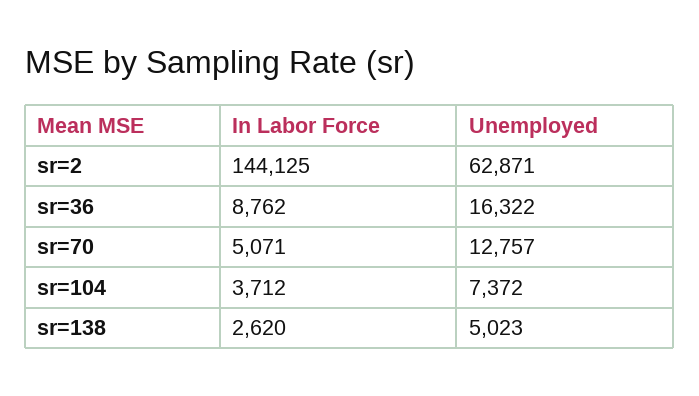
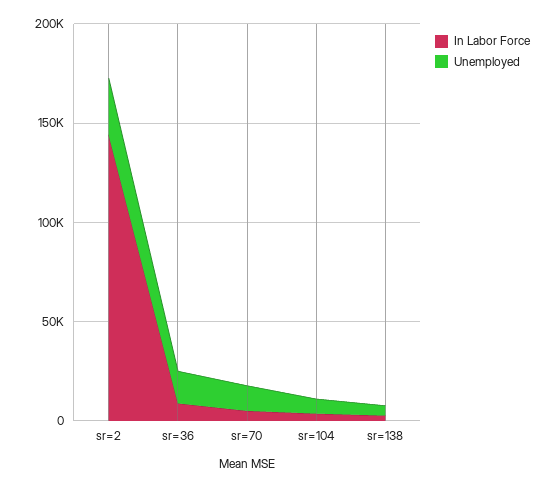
  {
    "In Labor Force": {
      "sr=2": 144125,
      "sr=36": 8762,
      "sr=70": 5071,
      "sr=104": 3712,
      "sr=138": 2620
    },
    "Unemployed": {
-     "sr=2": 62871,
+     "sr=2": 30000,
      "sr=36": 16322,
      "sr=70": 12757,
      "sr=104": 7372,
      "sr=138": 5023
    }
  }

